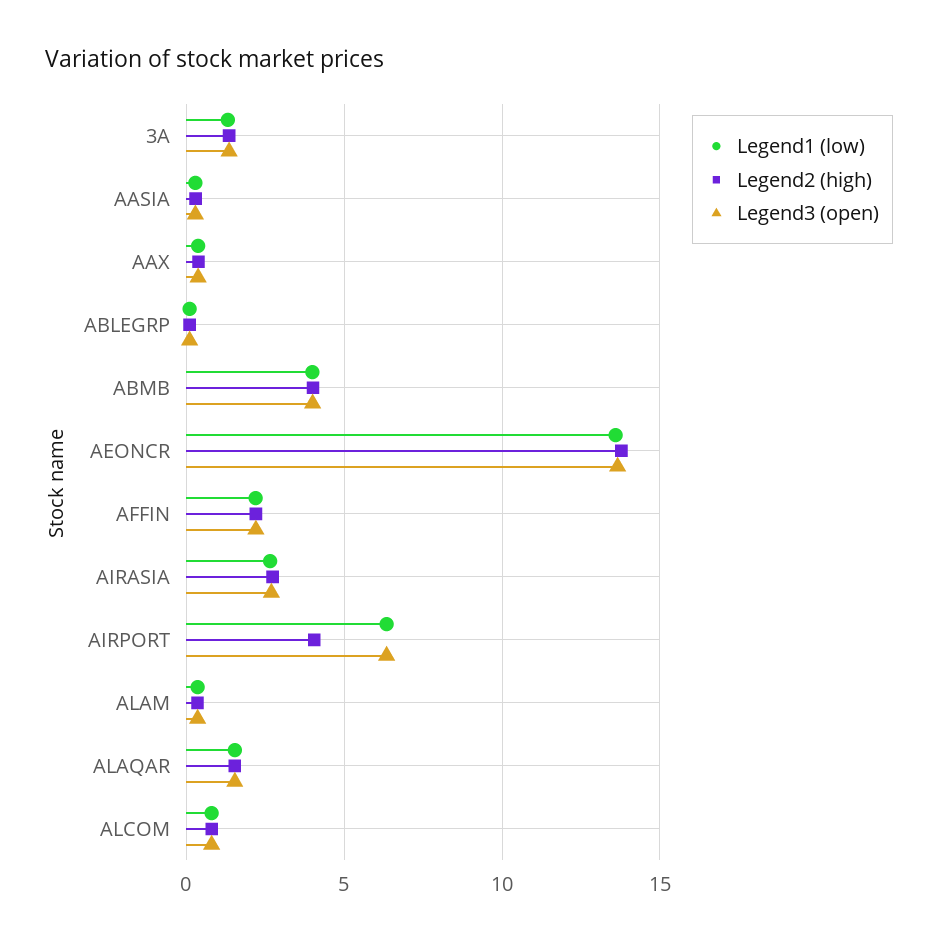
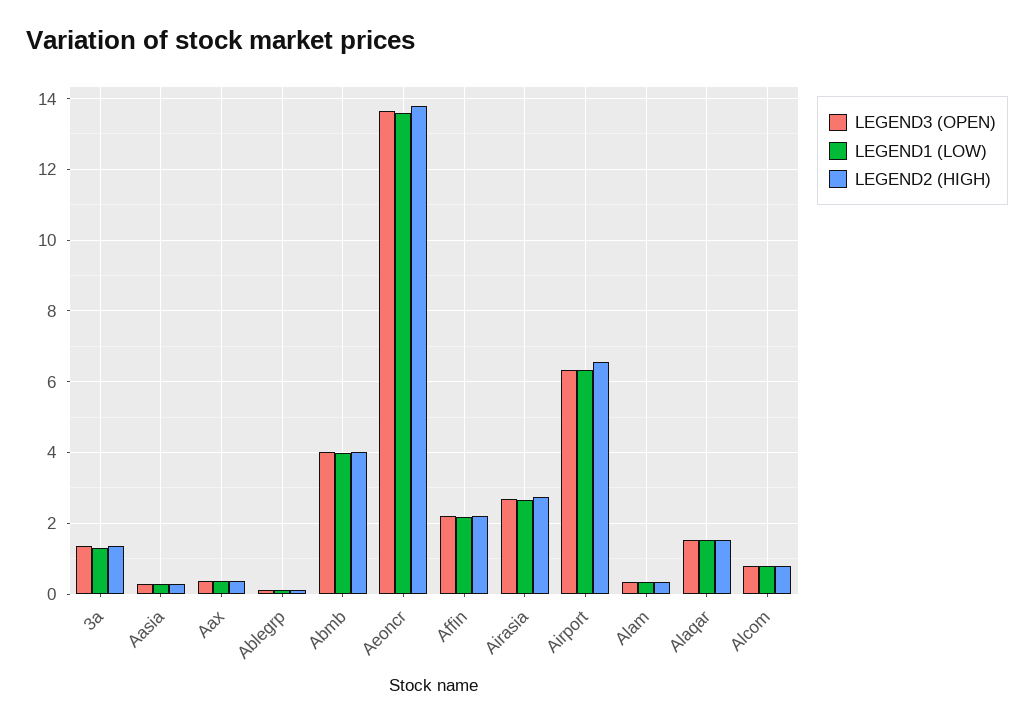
  {
    "Legend1 (low)": {
      "3A": 1.4,
      "AASIA": 0.2,
      "AAX": 0.4,
      "ABLEGRP": 0.2,
      "ABMB": 4,
      "AEONCR": 13.6,
      "AFFIN": 2.2,
      "AIRASIA": 2.6,
      "AIRPORT": 6.4,
      "ALAM": 0.4,
      "ALAQAR": 1.6,
      "ALCOM": 0.8
    },
    "Legend2 (high)": {
      "3A": 1.4,
      "AASIA": 0.2,
      "AAX": 0.4,
      "ABLEGRP": 0.2,
      "ABMB": 4,
      "AEONCR": 13.8,
      "AFFIN": 2.2,
      "AIRASIA": 2.8,
-     "AIRPORT": 4,
+     "AIRPORT": 6.6,
      "ALAM": 0.4,
      "ALAQAR": 1.6,
      "ALCOM": 0.8
    },
    "Legend3 (open)": {
      "3A": 1.4,
      "AASIA": 0.2,
      "AAX": 0.4,
      "ABLEGRP": 0.2,
      "ABMB": 4,
      "AEONCR": 13.6,
      "AFFIN": 2.2,
      "AIRASIA": 2.6,
      "AIRPORT": 6.4,
      "ALAM": 0.4,
      "ALAQAR": 1.6,
      "ALCOM": 0.8
    }
  }

